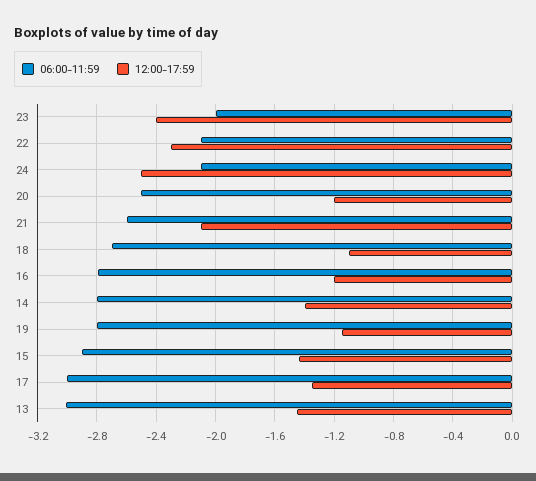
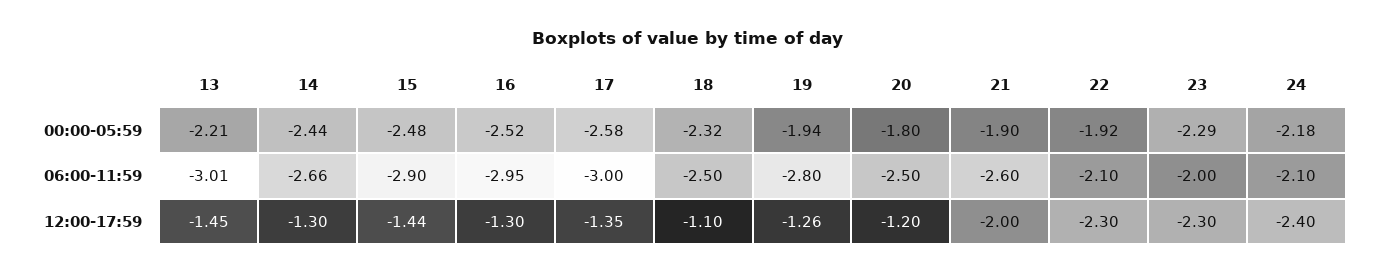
  {
    "06:00-11:59": {
      "23": -2,
      "22": -2.1,
      "24": -2.1,
      "20": -2.5,
      "21": -2.6,
-     "18": -2.7,
+     "18": -2.5,
-     "16": -2.8,
+     "16": -2.95,
-     "14": -2.8,
+     "14": -2.66,
      "19": -2.8,
      "15": -2.9,
      "17": -3,
      "13": -3.01
    },
    "12:00-17:59": {
-     "23": -2.4,
+     "23": -2.3,
      "22": -2.3,
-     "24": -2.5,
+     "24": -2.4,
      "20": -1.2,
-     "21": -2.1,
+     "21": -2,
      "18": -1.1,
-     "16": -1.2,
+     "16": -1.3,
-     "14": -1.4,
+     "14": -1.3,
-     "19": -1.15,
+     "19": -1.26,
      "15": -1.44,
      "17": -1.35,
      "13": -1.45
-   }
+   },
+   "00:00-05:59": {
+     "13": -2.21,
+     "14": -2.44,
+     "15": -2.48,
+     "16": -2.52,
+     "17": -2.58,
+     "18": -2.32,
+     "19": -1.94,
+     "20": -1.8,
+     "21": -1.9,
+     "22": -1.92,
+     "23": -2.29,
+     "24": -2.18
+   }
  }

